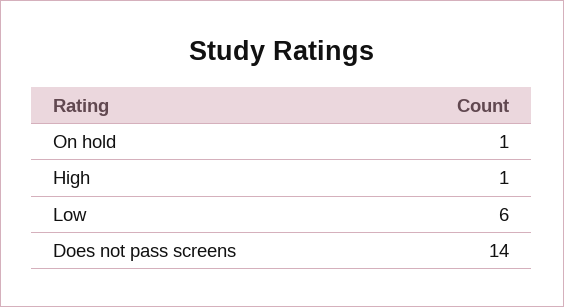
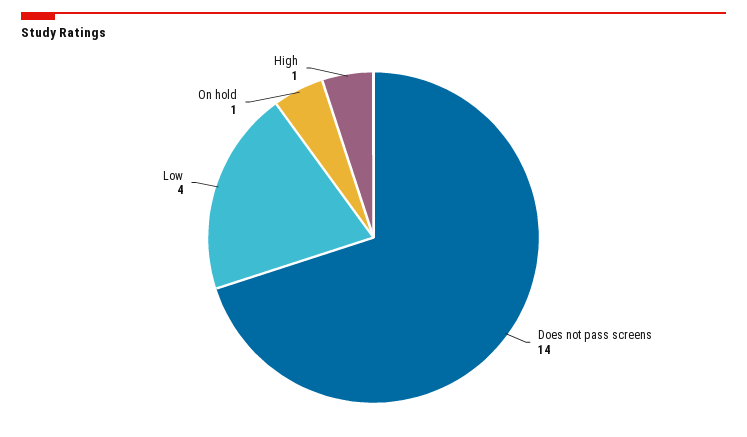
  {
    "On hold": 1,
    "High": 1,
-   "Low": 6,
+   "Low": 4,
    "Does not pass screens": 14
  }

